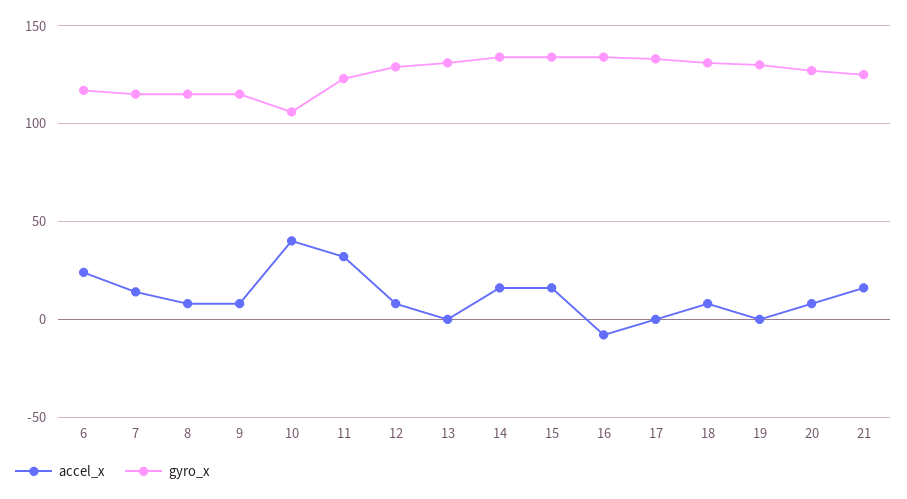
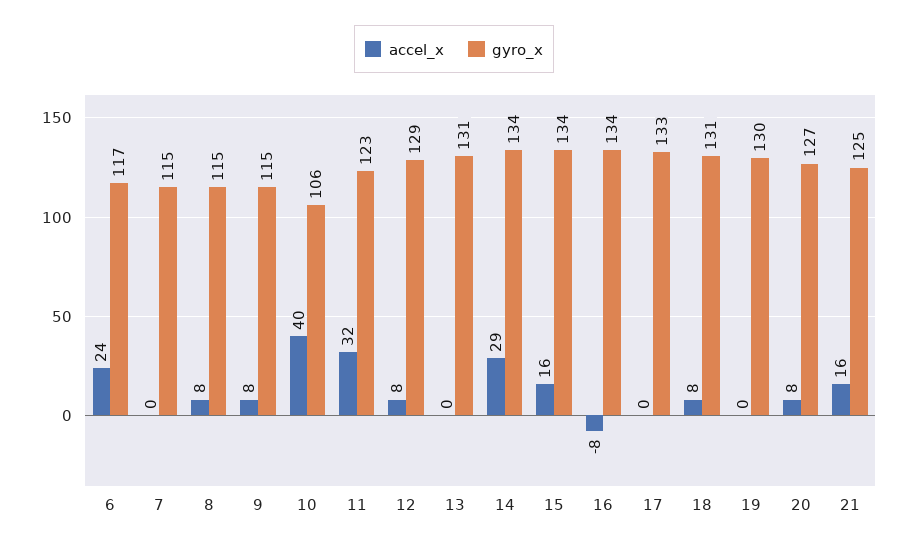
  {
    "accel_x": {
      "6": 24,
-     "7": 15,
+     "7": 0,
      "8": 8,
      "9": 8,
      "10": 40,
      "11": 32,
      "12": 8,
      "13": 0,
-     "14": 15,
+     "14": 29,
      "15": 16,
      "16": -8,
      "17": 0,
      "18": 8,
      "19": 0,
      "20": 8,
      "21": 16
    },
    "gyro_x": {
      "6": 117,
      "7": 115,
      "8": 115,
      "9": 115,
      "10": 106,
      "11": 123,
      "12": 129,
      "13": 131,
      "14": 134,
      "15": 134,
      "16": 134,
      "17": 133,
      "18": 131,
      "19": 130,
      "20": 127,
      "21": 125
    }
  }

